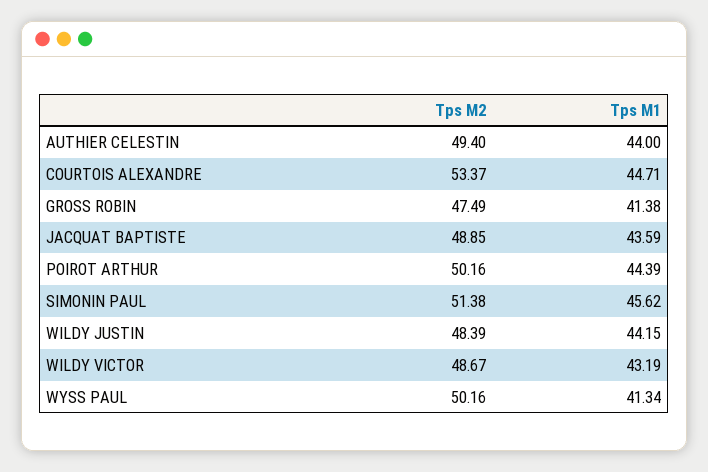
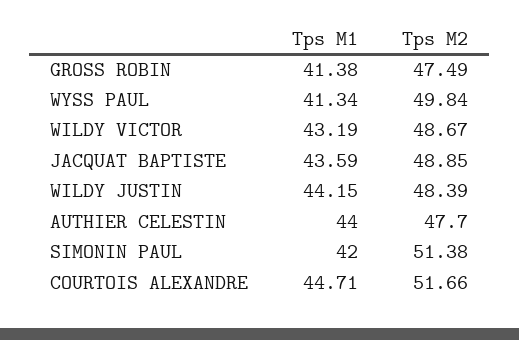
  {
    "Tps M2": {
-     "AUTHIER CELESTIN": 49.4,
+     "AUTHIER CELESTIN": 47.7,
-     "COURTOIS ALEXANDRE": 53.37,
+     "COURTOIS ALEXANDRE": 51.66,
      "GROSS ROBIN": 47.49,
      "JACQUAT BAPTISTE": 48.85,
-     "POIROT ARTHUR": 50.16,
      "SIMONIN PAUL": 51.38,
      "WILDY JUSTIN": 48.39,
      "WILDY VICTOR": 48.67,
-     "WYSS PAUL": 50.16
+     "WYSS PAUL": 49.84
    },
    "Tps M1": {
      "AUTHIER CELESTIN": 44,
      "COURTOIS ALEXANDRE": 44.71,
      "GROSS ROBIN": 41.38,
      "JACQUAT BAPTISTE": 43.59,
-     "POIROT ARTHUR": 44.39,
-     "SIMONIN PAUL": 45.62,
+     "SIMONIN PAUL": 42,
      "WILDY JUSTIN": 44.15,
      "WILDY VICTOR": 43.19,
      "WYSS PAUL": 41.34
    }
  }

